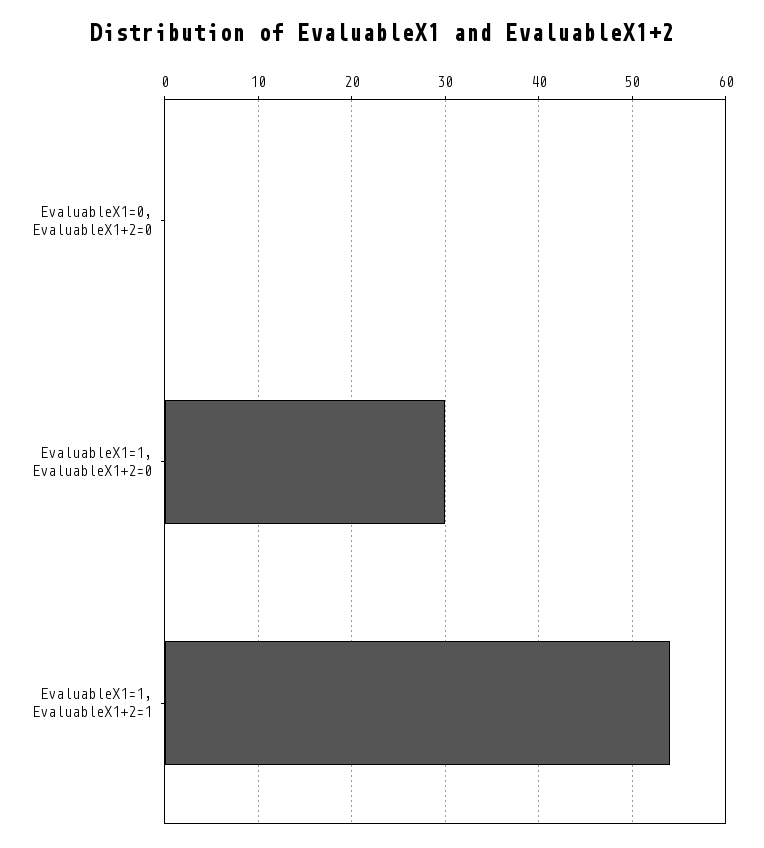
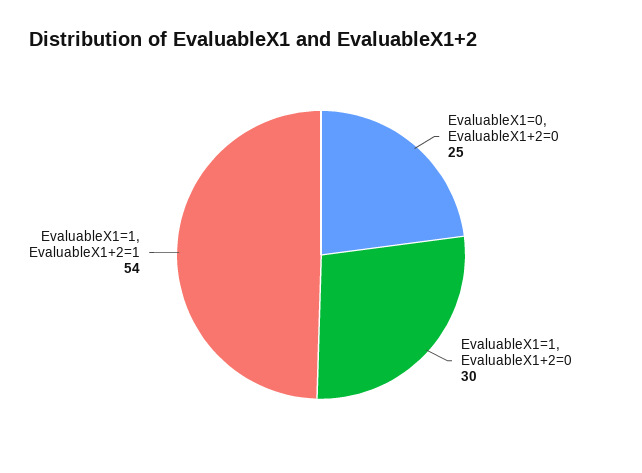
  {
-   "EvaluableX1=0, EvaluableX1+2=0": 0,
+   "EvaluableX1=0, EvaluableX1+2=0": 25,
    "EvaluableX1=1, EvaluableX1+2=0": 30,
    "EvaluableX1=1, EvaluableX1+2=1": 54
  }

